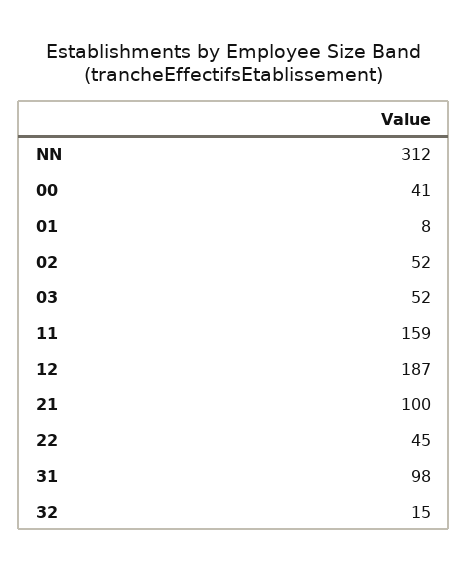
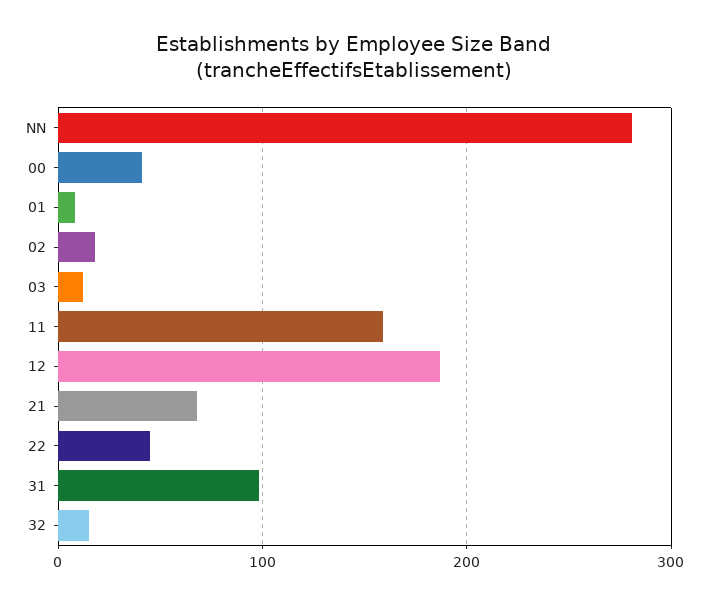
  {
-   "NN": 312,
+   "NN": 280,
    "00": 41,
    "01": 8,
-   "02": 52,
+   "02": 20,
-   "03": 52,
+   "03": 10,
    "11": 159,
    "12": 187,
-   "21": 100,
+   "21": 70,
    "22": 45,
    "31": 98,
    "32": 15
  }

